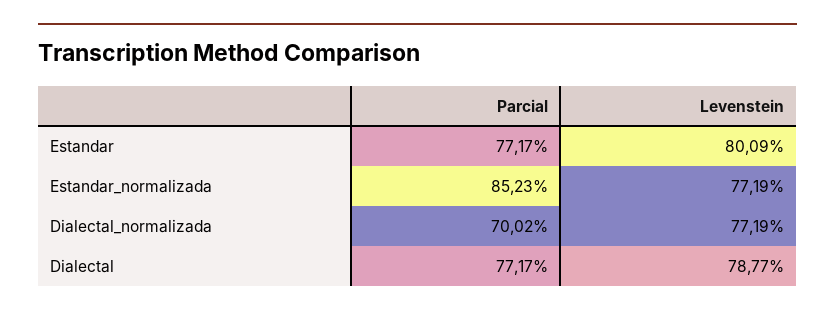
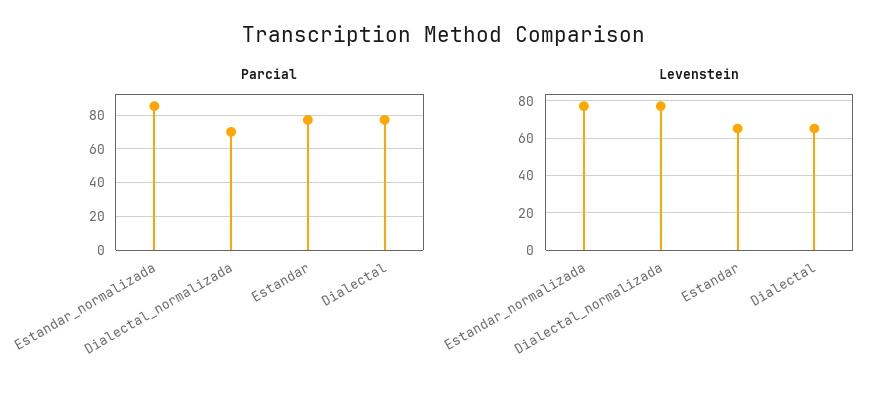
  {
    "Parcial": {
      "Estandar": 77.17,
      "Estandar_normalizada": 85.23,
      "Dialectal_normalizada": 70.02,
      "Dialectal": 77.17
    },
    "Levenstein": {
-     "Estandar": 80.09,
+     "Estandar": 65,
      "Estandar_normalizada": 77.19,
      "Dialectal_normalizada": 77.19,
-     "Dialectal": 78.77
+     "Dialectal": 65
    }
  }

